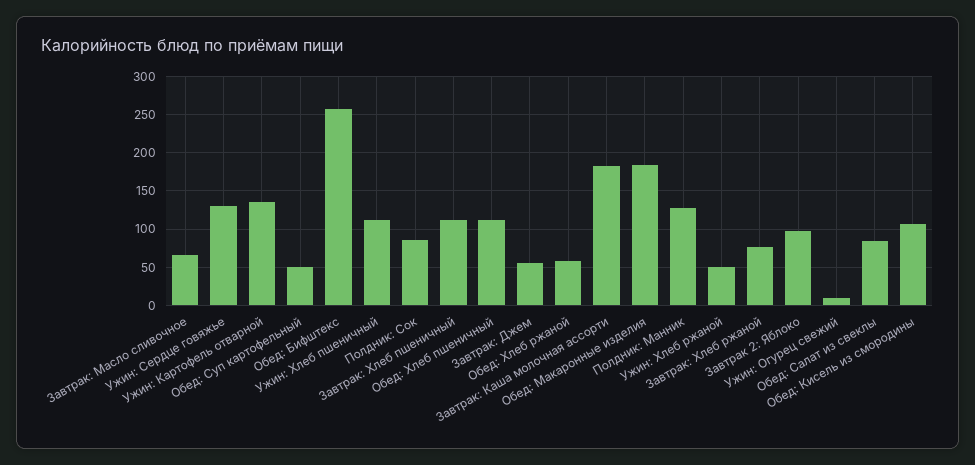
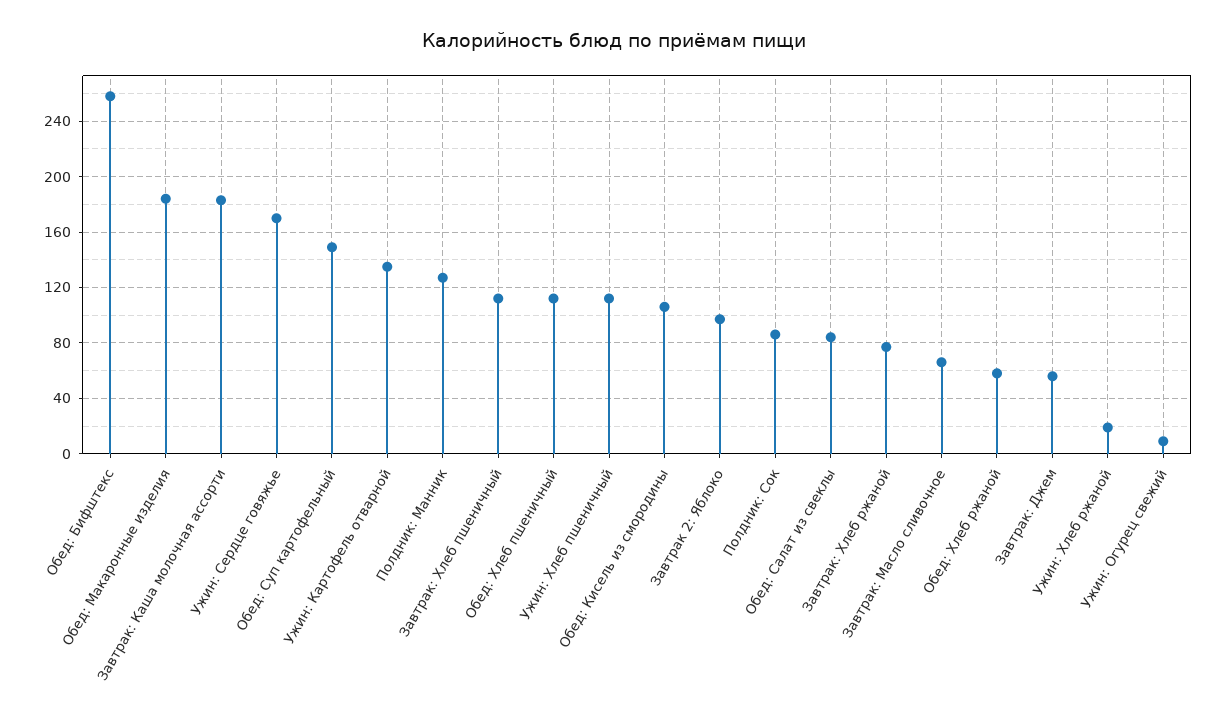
  {
    "Завтрак: Масло сливочное": 65,
-   "Ужин: Сердце говяжье": 130,
+   "Ужин: Сердце говяжье": 170,
    "Ужин: Картофель отварной": 135,
-   "Обед: Суп картофельный": 50,
+   "Обед: Суп картофельный": 150,
    "Обед: Бифштекс": 260,
    "Ужин: Хлеб пшеничный": 110,
    "Полдник: Сок": 85,
    "Завтрак: Хлеб пшеничный": 110,
    "Обед: Хлеб пшеничный": 110,
    "Завтрак: Джем": 55,
    "Обед: Хлеб ржаной": 60,
    "Завтрак: Каша молочная ассорти": 185,
    "Обед: Макаронные изделия": 185,
    "Полдник: Манник": 125,
-   "Ужин: Хлеб ржаной": 50,
+   "Ужин: Хлеб ржаной": 20,
    "Завтрак: Хлеб ржаной": 75,
    "Завтрак 2: Яблоко": 95,
    "Ужин: Огурец свежий": 10,
    "Обед: Салат из свеклы": 85,
    "Обед: Кисель из смородины": 105
  }

